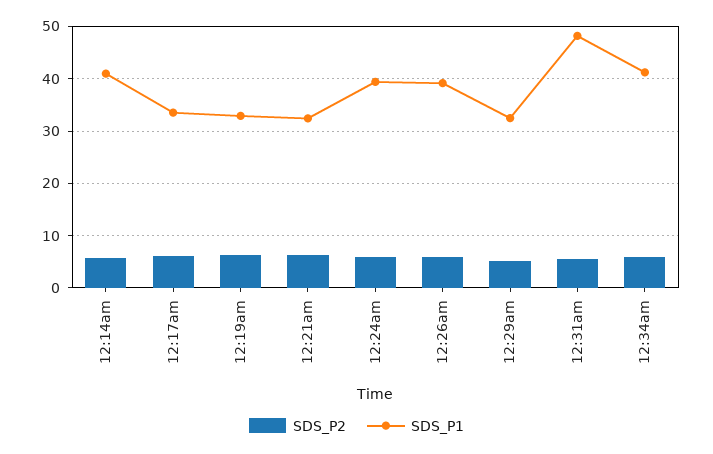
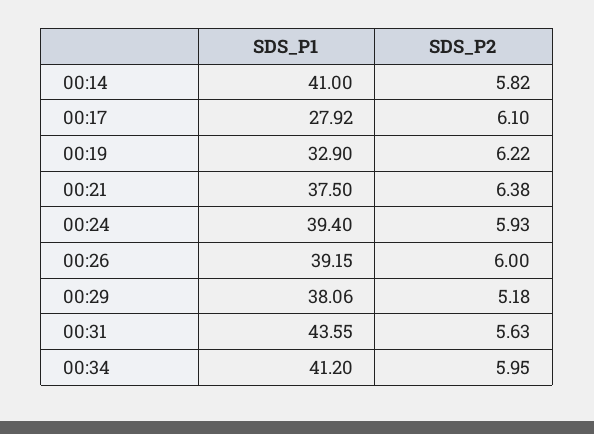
  {
    "SDS_P2": {
      "12:14am": 5.82,
      "12:17am": 6.1,
      "12:19am": 6.22,
      "12:21am": 6.38,
      "12:24am": 5.93,
      "12:26am": 6,
      "12:29am": 5.18,
      "12:31am": 5.63,
      "12:34am": 5.95
    },
    "SDS_P1": {
      "12:14am": 41,
-     "12:17am": 34,
+     "12:17am": 27.92,
      "12:19am": 32.9,
-     "12:21am": 32,
+     "12:21am": 37.5,
      "12:24am": 39.4,
      "12:26am": 39.15,
-     "12:29am": 32,
+     "12:29am": 38.06,
-     "12:31am": 48,
+     "12:31am": 43.55,
      "12:34am": 41.2
    }
  }

